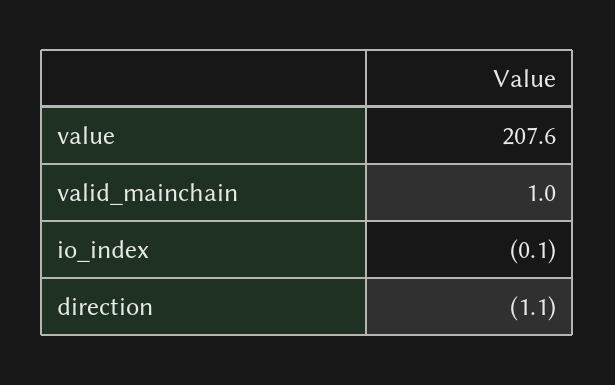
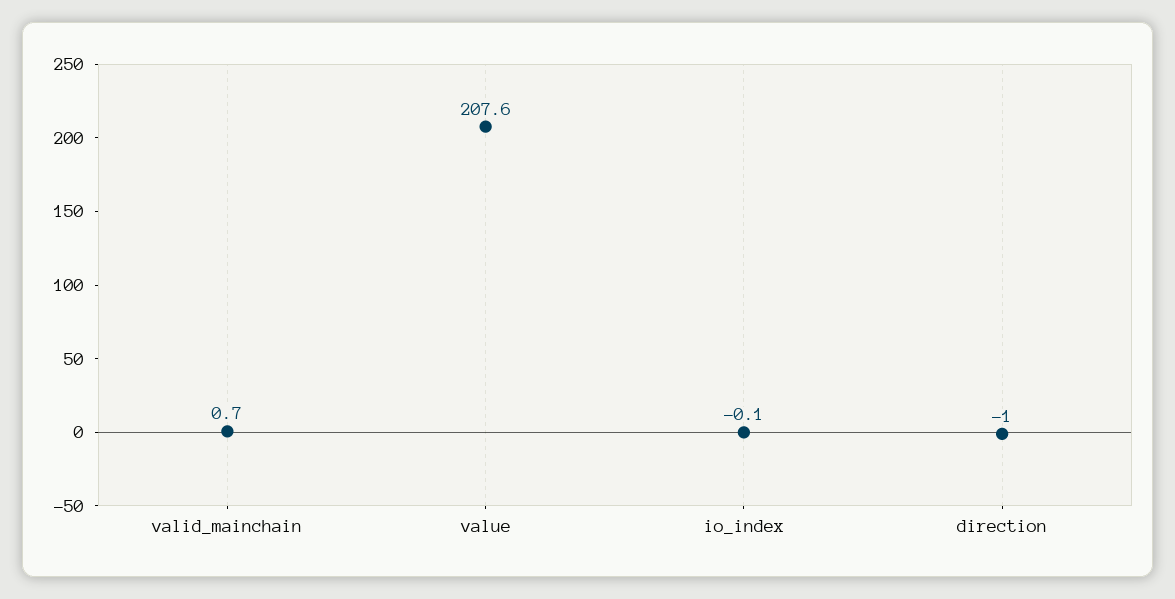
  {
    "value": 207.6,
-   "valid_mainchain": 1,
+   "valid_mainchain": 0.7,
    "io_index": -0.1,
-   "direction": -1.1
+   "direction": -1
  }

